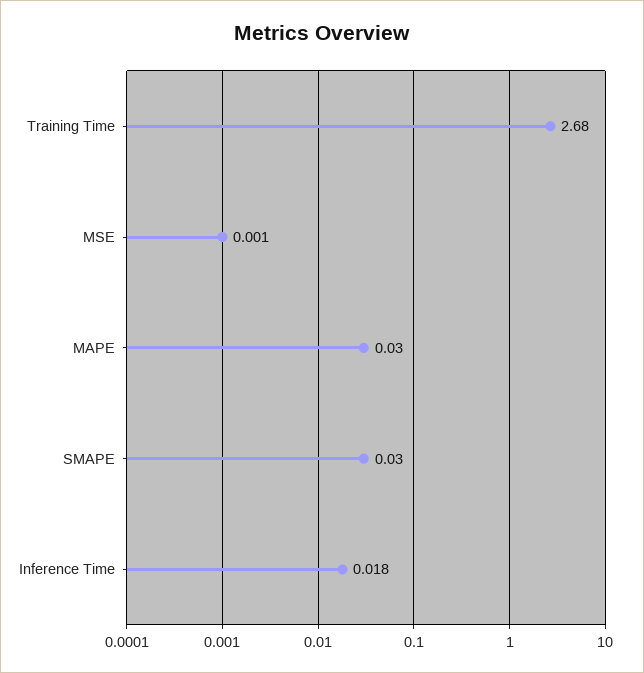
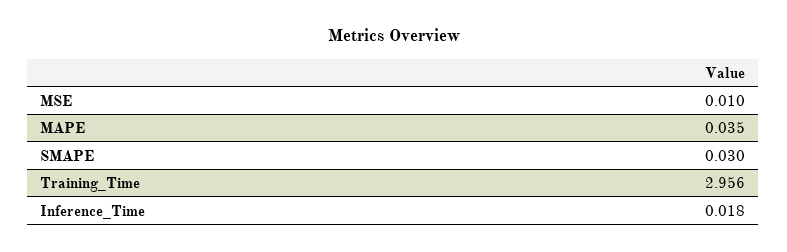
  {
-   "Training Time": 2.68,
+   "Training Time": 2.956,
-   "MSE": 0.001,
+   "MSE": 0.01,
-   "MAPE": 0.03,
+   "MAPE": 0.035,
    "SMAPE": 0.03,
    "Inference Time": 0.018
  }

